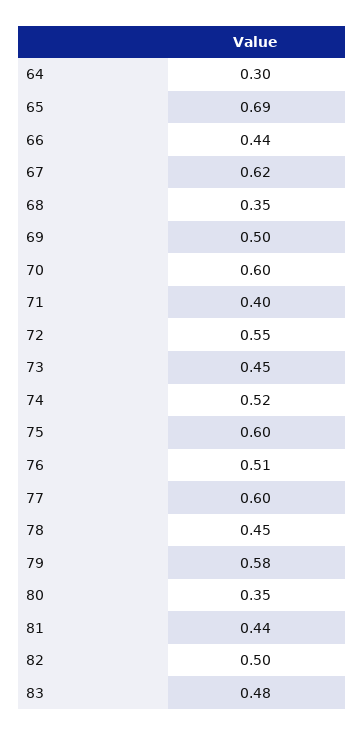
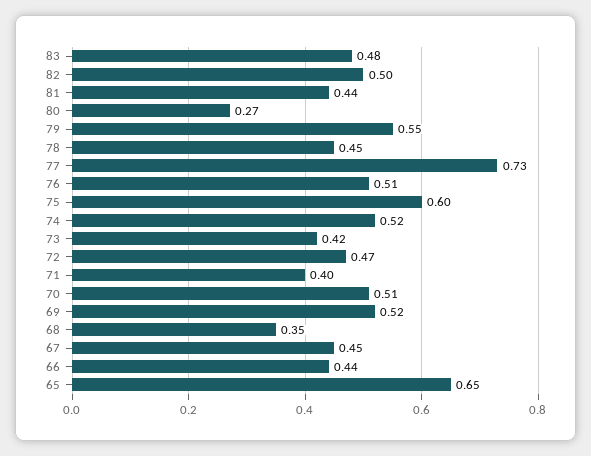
  {
-   "64": 0.3,
-   "65": 0.69,
+   "65": 0.65,
    "66": 0.44,
-   "67": 0.62,
+   "67": 0.45,
    "68": 0.35,
-   "69": 0.5,
+   "69": 0.52,
-   "70": 0.6,
+   "70": 0.51,
    "71": 0.4,
-   "72": 0.55,
+   "72": 0.47,
-   "73": 0.45,
+   "73": 0.42,
    "74": 0.52,
    "75": 0.6,
    "76": 0.51,
-   "77": 0.6,
+   "77": 0.73,
    "78": 0.45,
-   "79": 0.58,
+   "79": 0.55,
-   "80": 0.35,
+   "80": 0.27,
    "81": 0.44,
    "82": 0.5,
    "83": 0.48
  }

